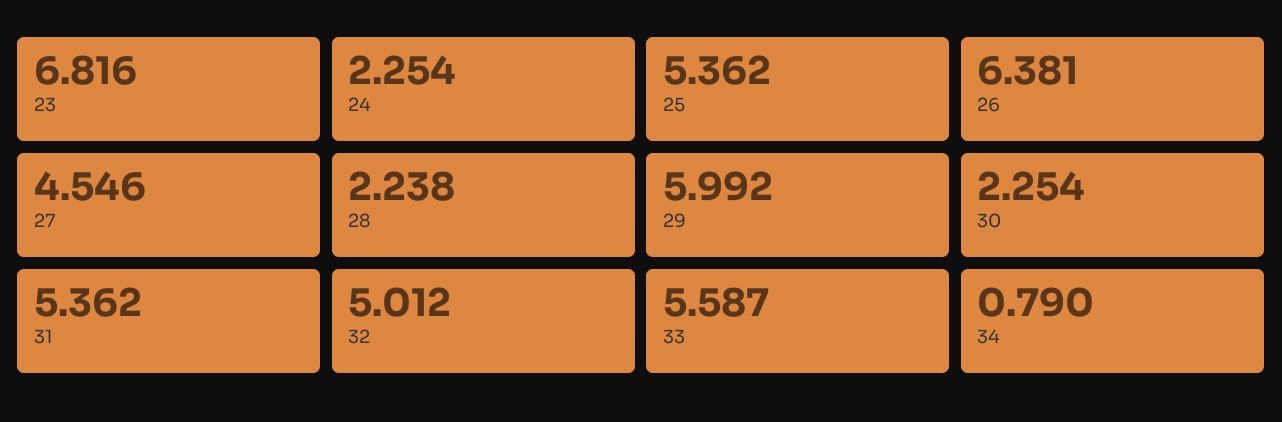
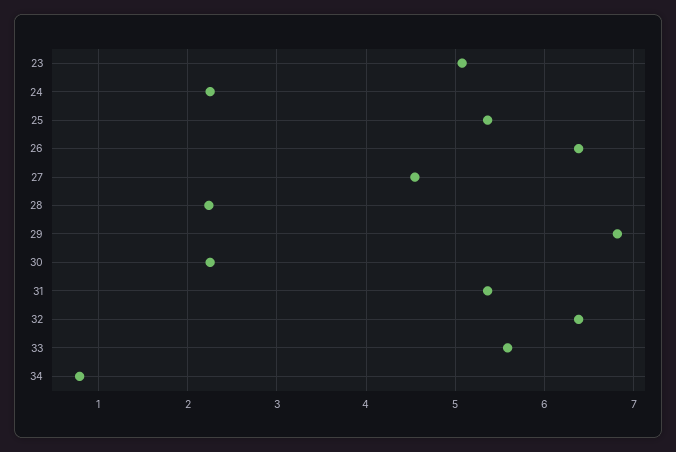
  {
-   "23": 6.816,
+   "23": 5.1,
    "24": 2.254,
    "25": 5.362,
    "26": 6.381,
    "27": 4.546,
    "28": 2.238,
-   "29": 5.992,
+   "29": 6.8,
    "30": 2.254,
    "31": 5.362,
-   "32": 5.012,
+   "32": 6.4,
    "33": 5.587,
    "34": 0.79
  }

